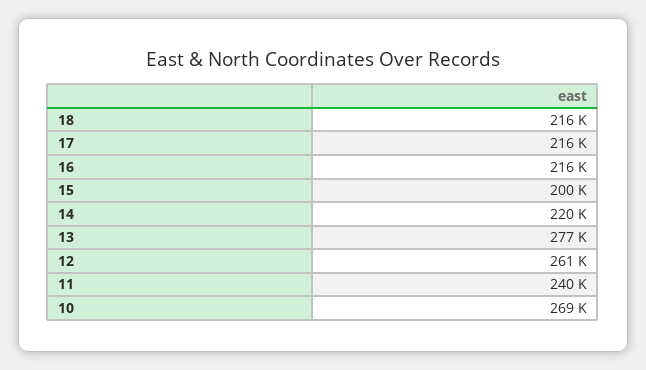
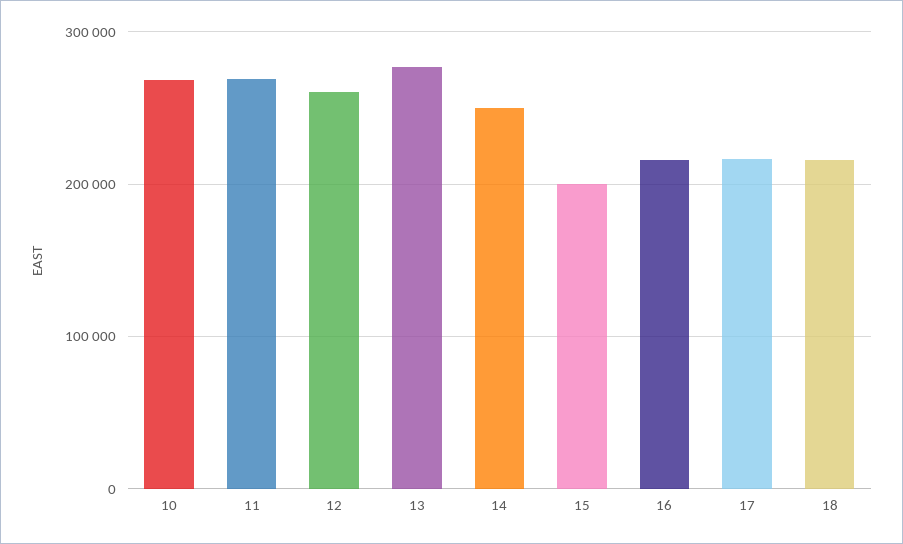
  {
    "18": 216000,
    "17": 216000,
    "16": 216000,
    "15": 200000,
-   "14": 220000,
+   "14": 250000,
    "13": 277000,
    "12": 261000,
-   "11": 240000,
+   "11": 270000,
    "10": 269000
  }

